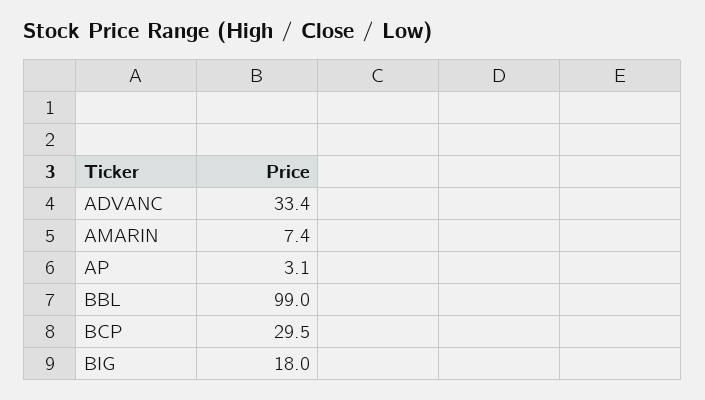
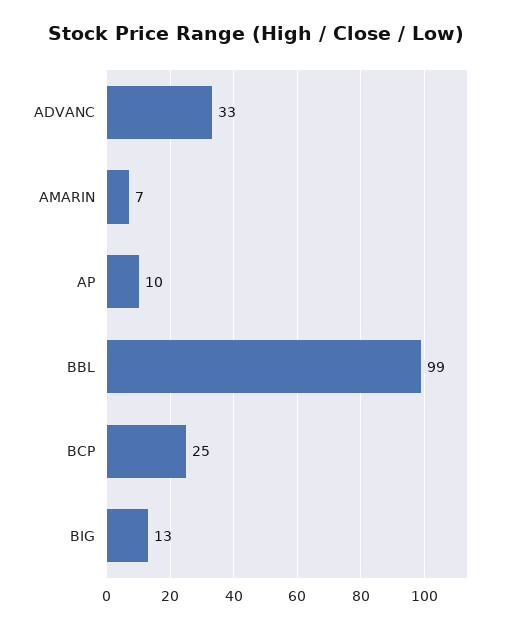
  {
    "ADVANC": 33.4,
    "AMARIN": 7.4,
-   "AP": 3.1,
+   "AP": 10,
    "BBL": 99,
-   "BCP": 29.5,
+   "BCP": 25,
-   "BIG": 18
+   "BIG": 13
  }

